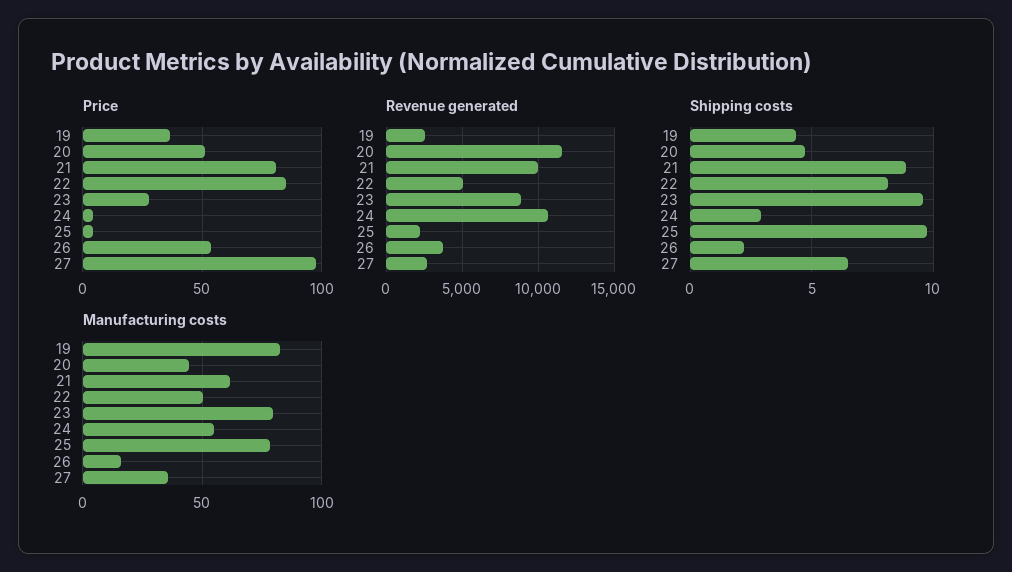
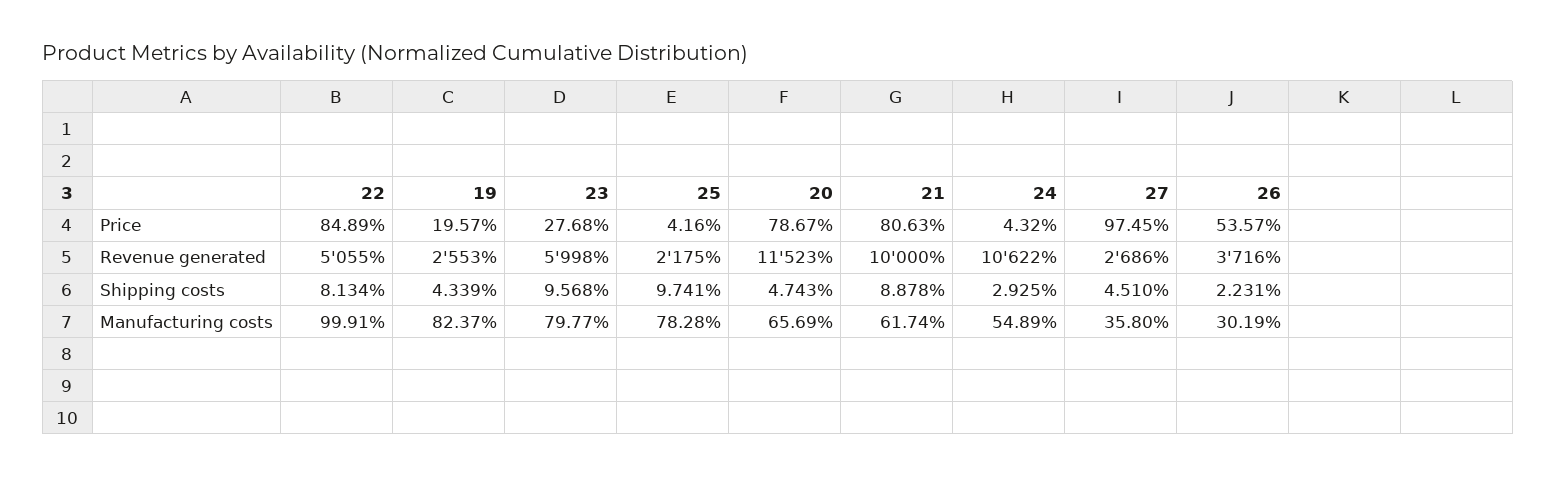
  {
    "Price": {
-     "19": 35,
+     "19": 19.57,
-     "20": 50,
+     "20": 78.67,
      "21": 80.63,
      "22": 84.89,
      "23": 27.68,
      "24": 4.32,
      "25": 4.16,
      "26": 53.57,
      "27": 97.45
    },
    "Revenue generated": {
      "19": 2553,
      "20": 11523,
      "21": 10000,
      "22": 5055,
-     "23": 9000,
+     "23": 5998,
      "24": 10622,
      "25": 2175,
      "26": 3716,
      "27": 2686
    },
    "Shipping costs": {
      "19": 4.339,
      "20": 4.743,
      "21": 8.878,
      "22": 8.134,
      "23": 9.568,
      "24": 2.925,
      "25": 9.741,
      "26": 2.231,
-     "27": 6.5
+     "27": 4.51
    },
    "Manufacturing costs": {
      "19": 82.37,
-     "20": 45,
+     "20": 65.69,
      "21": 61.74,
-     "22": 50,
+     "22": 99.91,
      "23": 79.77,
      "24": 54.89,
      "25": 78.28,
-     "26": 15,
+     "26": 30.19,
      "27": 35.8
    }
  }

